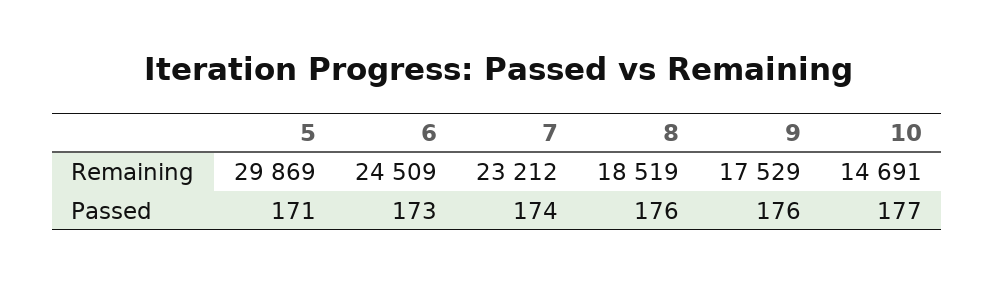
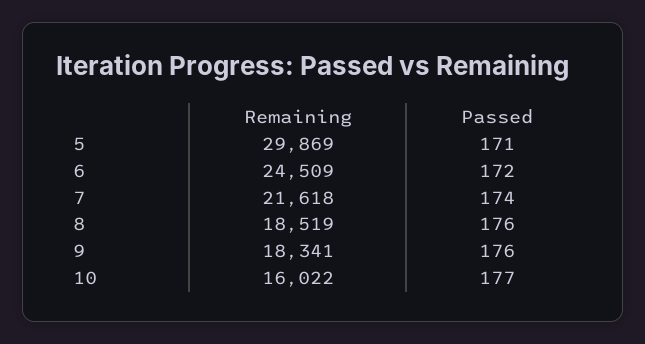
  {
    "5": {
      "Remaining": 29869,
      "Passed": 171
    },
    "6": {
      "Remaining": 24509,
-     "Passed": 173
+     "Passed": 172
    },
    "7": {
-     "Remaining": 23212,
+     "Remaining": 21618,
      "Passed": 174
    },
    "8": {
      "Remaining": 18519,
      "Passed": 176
    },
    "9": {
-     "Remaining": 17529,
+     "Remaining": 18341,
      "Passed": 176
    },
    "10": {
-     "Remaining": 14691,
+     "Remaining": 16022,
      "Passed": 177
    }
  }

